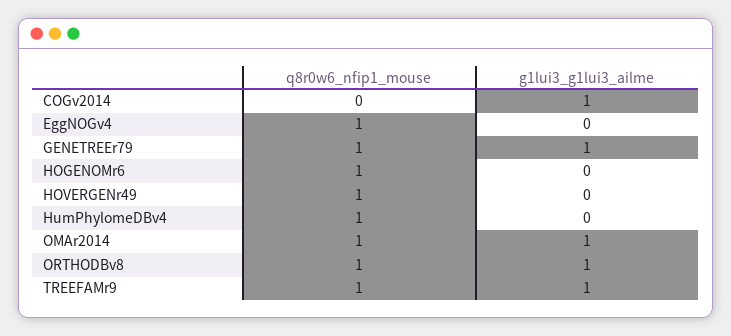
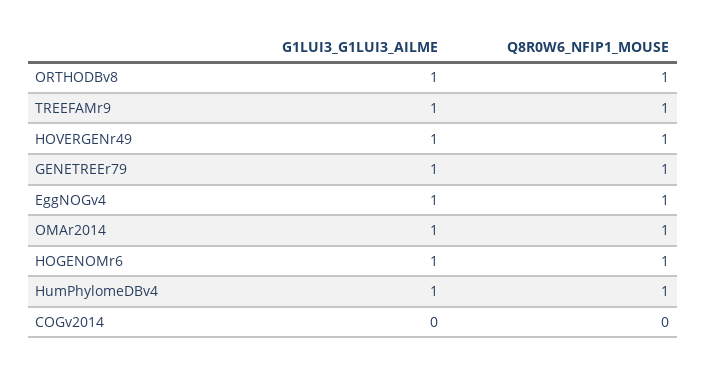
  {
    "q8r0w6_nfip1_mouse": {
      "COGv2014": 0,
      "EggNOGv4": 1,
      "GENETREEr79": 1,
      "HOGENOMr6": 1,
      "HOVERGENr49": 1,
      "HumPhylomeDBv4": 1,
      "OMAr2014": 1,
      "ORTHODBv8": 1,
      "TREEFAMr9": 1
    },
    "g1lui3_g1lui3_ailme": {
-     "COGv2014": 1,
+     "COGv2014": 0,
-     "EggNOGv4": 0,
+     "EggNOGv4": 1,
      "GENETREEr79": 1,
-     "HOGENOMr6": 0,
+     "HOGENOMr6": 1,
-     "HOVERGENr49": 0,
+     "HOVERGENr49": 1,
-     "HumPhylomeDBv4": 0,
+     "HumPhylomeDBv4": 1,
      "OMAr2014": 1,
      "ORTHODBv8": 1,
      "TREEFAMr9": 1
    }
  }

